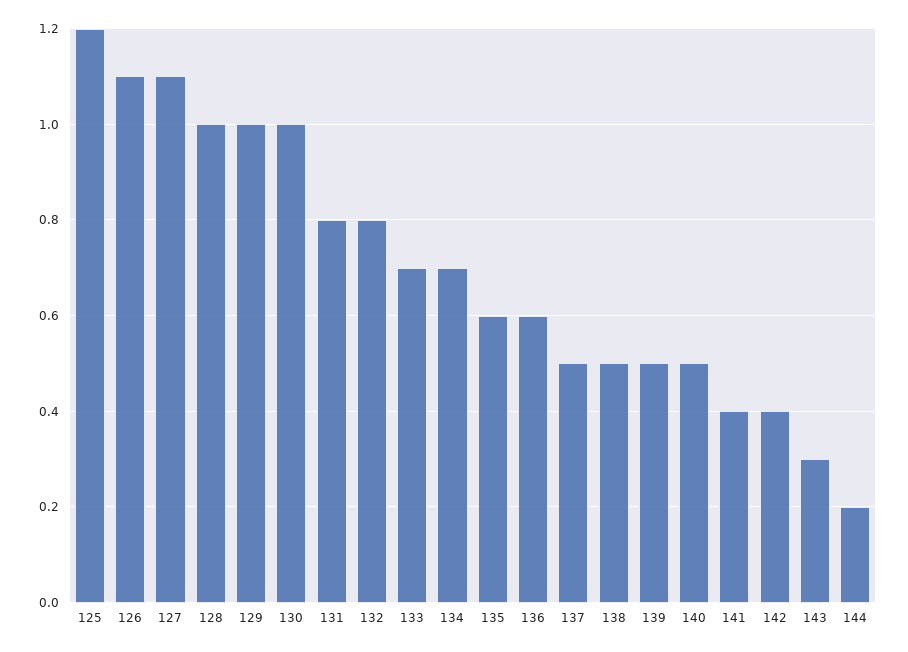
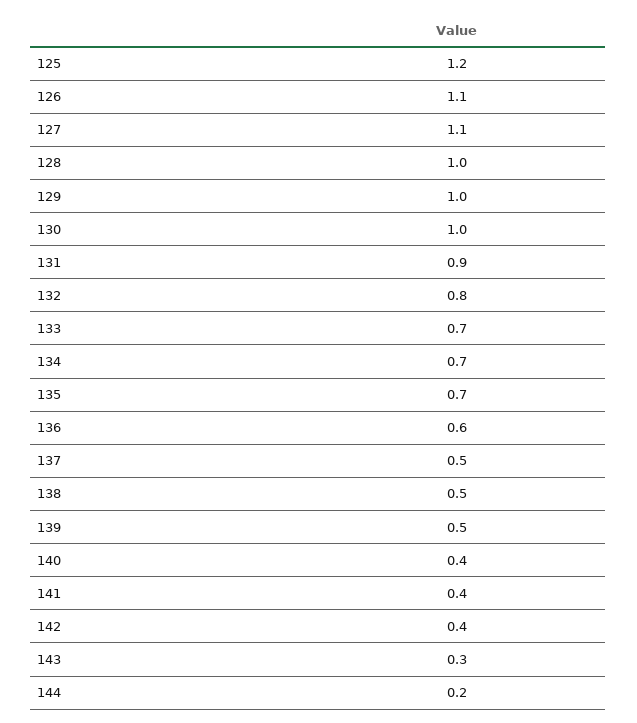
  {
    "125": 1.2,
    "126": 1.1,
    "127": 1.1,
    "128": 1,
    "129": 1,
    "130": 1,
-   "131": 0.8,
+   "131": 0.9,
    "132": 0.8,
    "133": 0.7,
    "134": 0.7,
-   "135": 0.6,
+   "135": 0.7,
    "136": 0.6,
    "137": 0.5,
    "138": 0.5,
    "139": 0.5,
-   "140": 0.5,
+   "140": 0.4,
    "141": 0.4,
    "142": 0.4,
    "143": 0.3,
    "144": 0.2
  }

